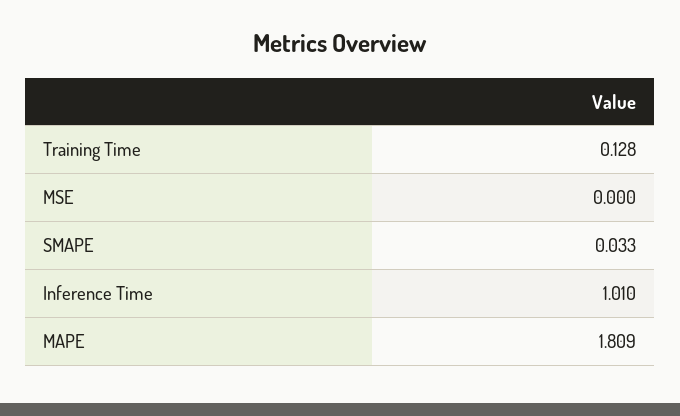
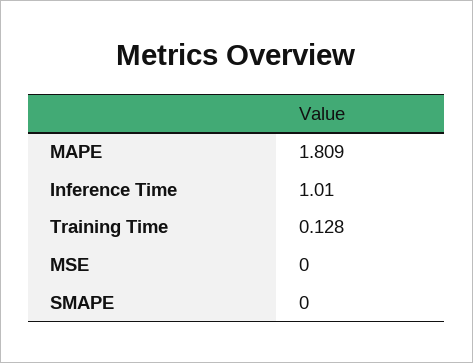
  {
    "Training Time": 0.128,
    "MSE": 0,
-   "SMAPE": 0.033,
+   "SMAPE": 0,
    "Inference Time": 1.01,
    "MAPE": 1.809
  }

